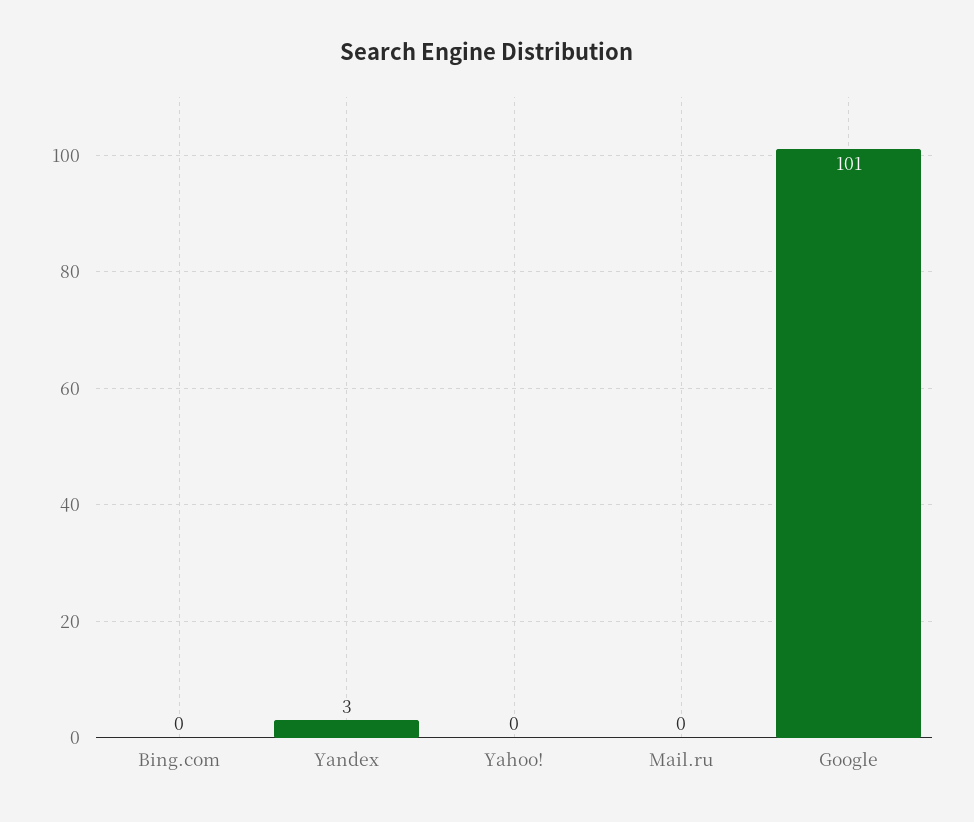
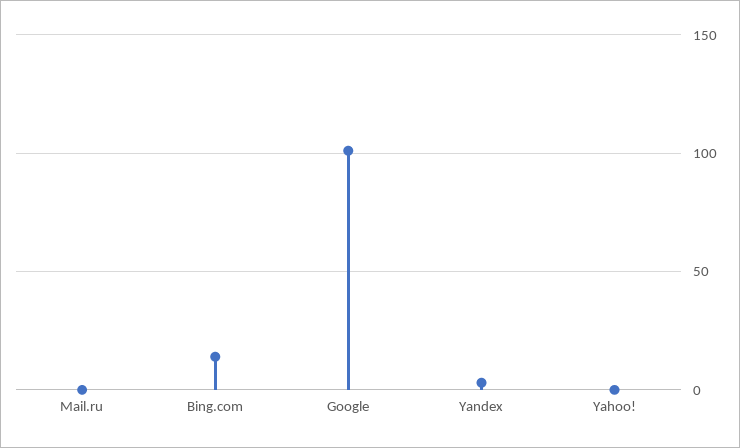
  {
-   "Bing.com": 0,
+   "Bing.com": 15,
    "Yandex": 3,
    "Yahoo!": 0,
    "Mail.ru": 0,
    "Google": 101
  }

